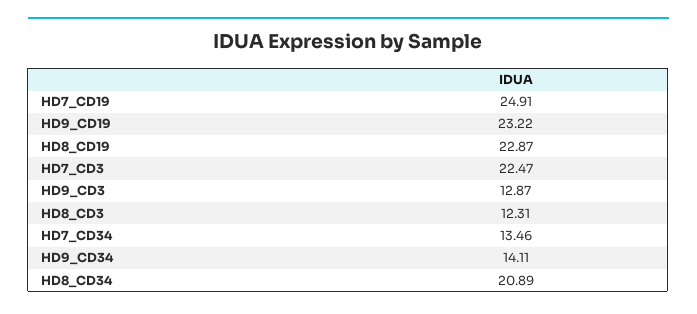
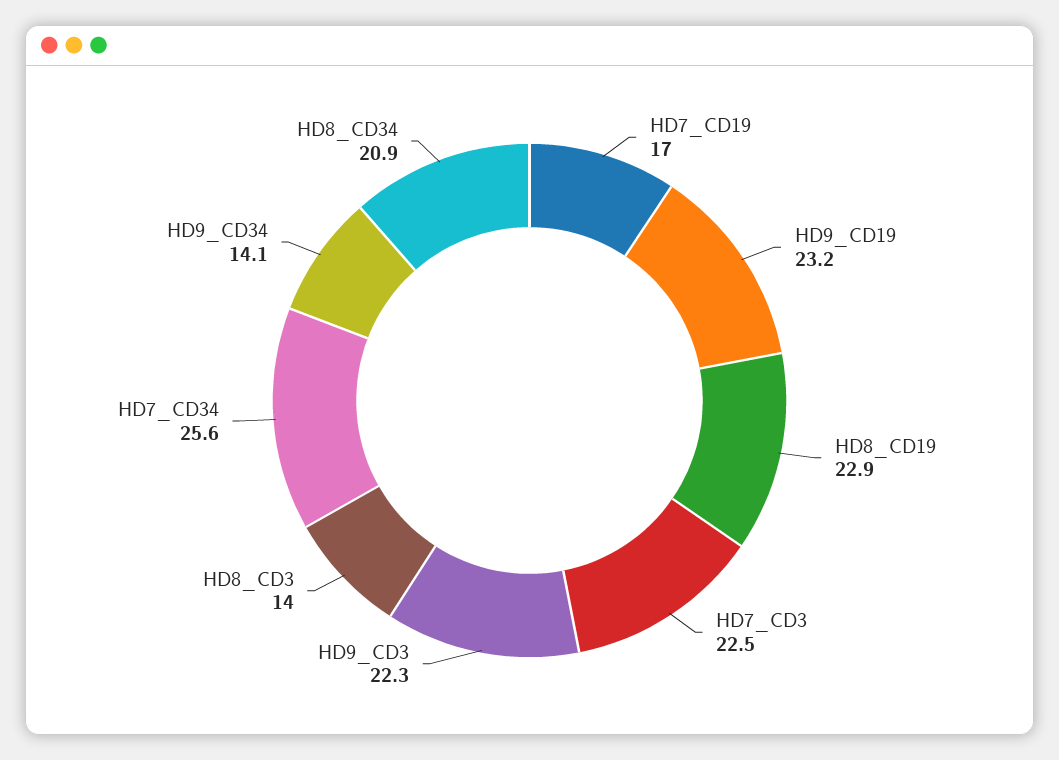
  {
-   "HD7_CD19": 24.91,
+   "HD7_CD19": 17,
    "HD9_CD19": 23.22,
    "HD8_CD19": 22.87,
    "HD7_CD3": 22.47,
-   "HD9_CD3": 12.87,
+   "HD9_CD3": 22.3,
-   "HD8_CD3": 12.31,
+   "HD8_CD3": 14,
-   "HD7_CD34": 13.46,
+   "HD7_CD34": 25.6,
    "HD9_CD34": 14.11,
    "HD8_CD34": 20.89
  }

